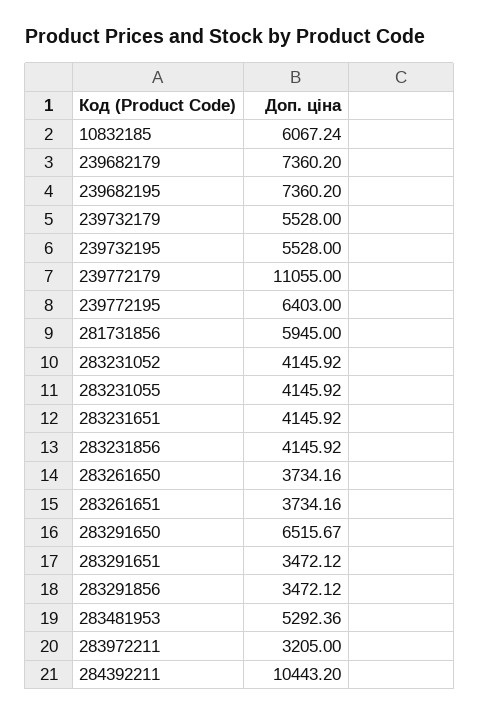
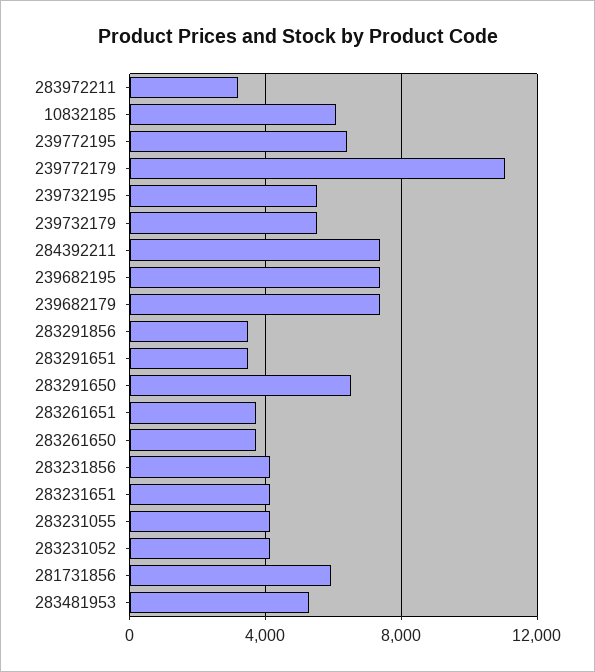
  {
    "10832185": 6067.24,
    "239682179": 7360.2,
    "239682195": 7360.2,
    "239732179": 5528,
    "239732195": 5528,
    "239772179": 11055,
    "239772195": 6403,
    "281731856": 5945,
    "283231052": 4145.92,
    "283231055": 4145.92,
    "283231651": 4145.92,
    "283231856": 4145.92,
    "283261650": 3734.16,
    "283261651": 3734.16,
    "283291650": 6515.67,
    "283291651": 3472.12,
    "283291856": 3472.12,
    "283481953": 5292.36,
    "283972211": 3205,
-   "284392211": 10443.2
+   "284392211": 7500
  }

